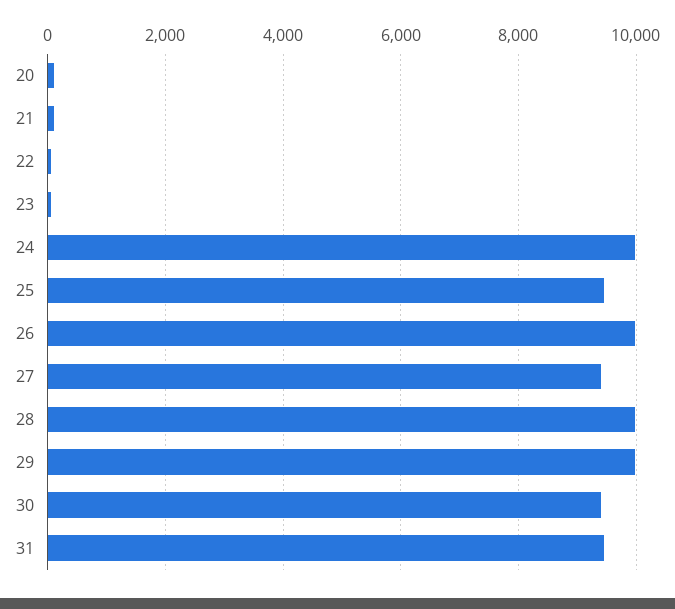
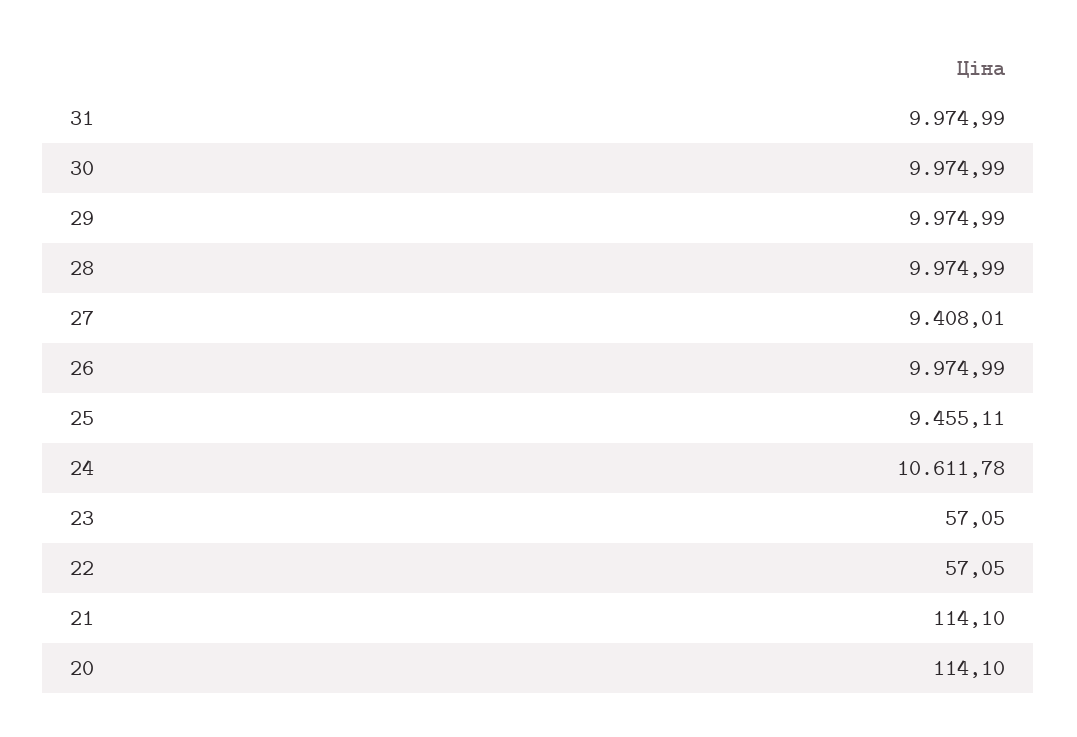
  {
    "20": 114.1,
    "21": 114.1,
    "22": 57.05,
    "23": 57.05,
-   "24": 10000,
+   "24": 10611.78,
    "25": 9455.11,
    "26": 9974.99,
    "27": 9408.01,
    "28": 9974.99,
    "29": 9974.99,
-   "30": 9400,
+   "30": 9974.99,
-   "31": 9400
+   "31": 9974.99
  }

